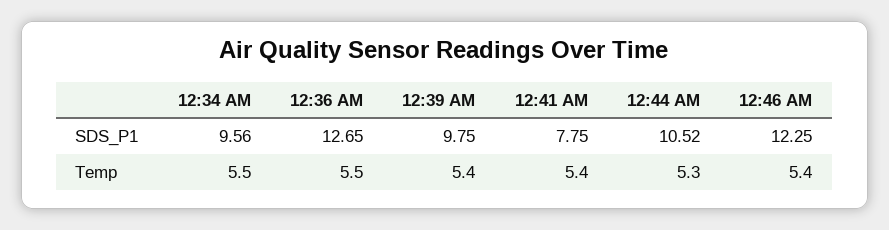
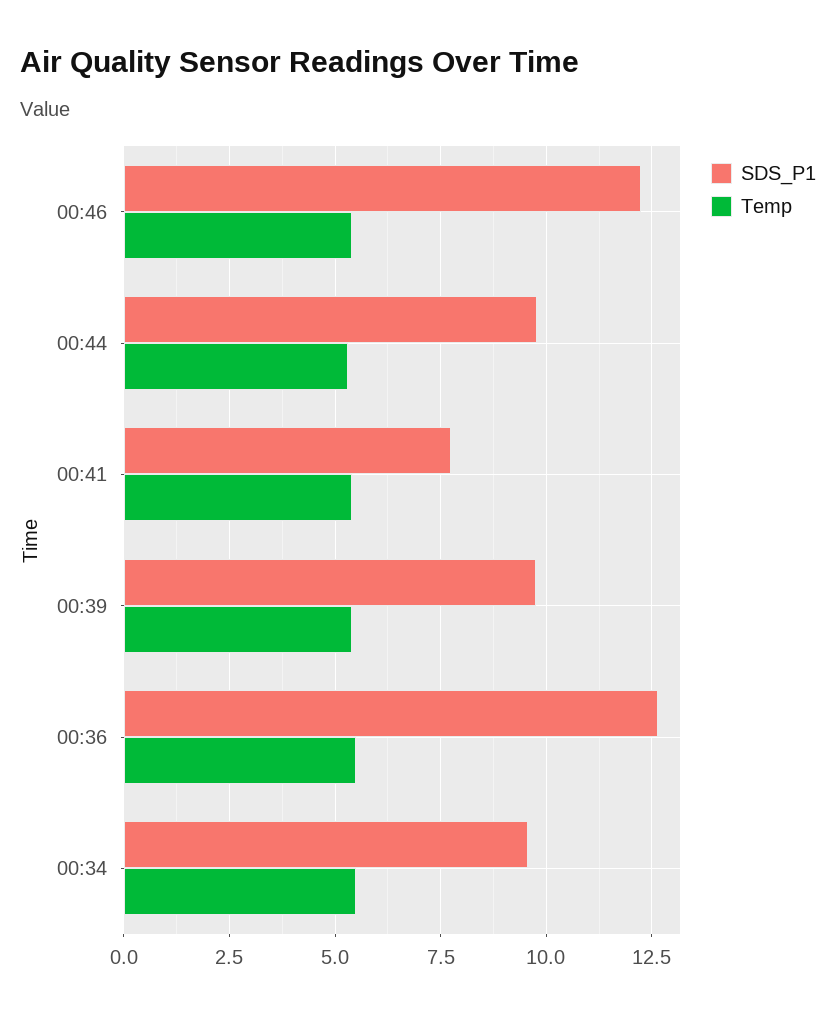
  {
    "SDS_P1": {
      "12:34 AM": 9.56,
      "12:36 AM": 12.65,
      "12:39 AM": 9.75,
      "12:41 AM": 7.75,
-     "12:44 AM": 10.52,
+     "12:44 AM": 9.75,
      "12:46 AM": 12.25
    },
    "Temp": {
      "12:34 AM": 5.5,
      "12:36 AM": 5.5,
      "12:39 AM": 5.4,
      "12:41 AM": 5.4,
      "12:44 AM": 5.3,
      "12:46 AM": 5.4
    }
  }

